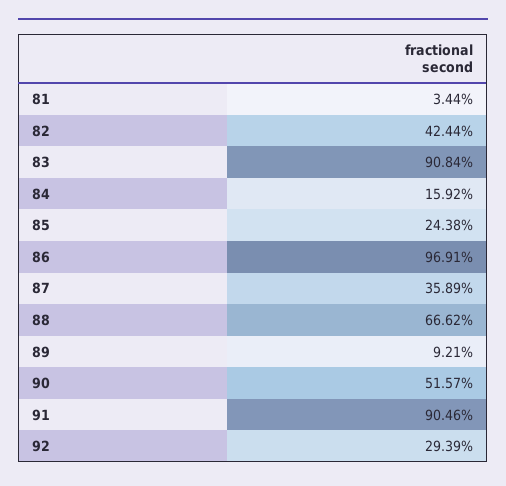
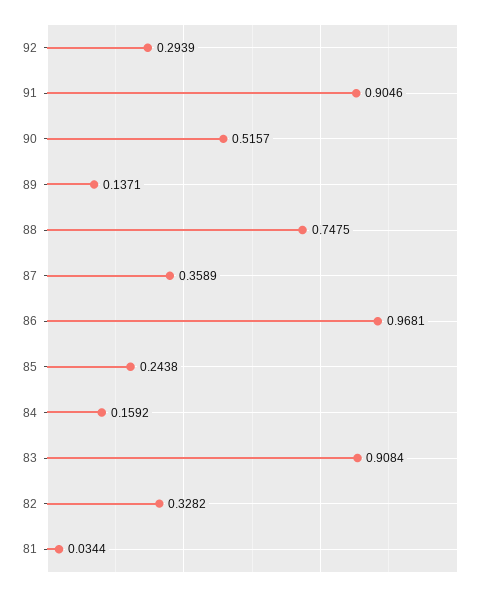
  {
    "81": 0.0344,
-   "82": 0.4244,
+   "82": 0.3282,
    "83": 0.9084,
    "84": 0.1592,
    "85": 0.2438,
-   "86": 0.9691,
+   "86": 0.9681,
    "87": 0.3589,
-   "88": 0.6662,
+   "88": 0.7475,
-   "89": 0.0921,
+   "89": 0.1371,
    "90": 0.5157,
    "91": 0.9046,
    "92": 0.2939
  }

